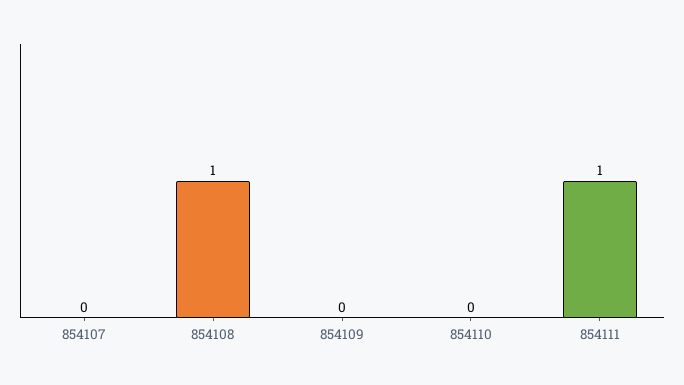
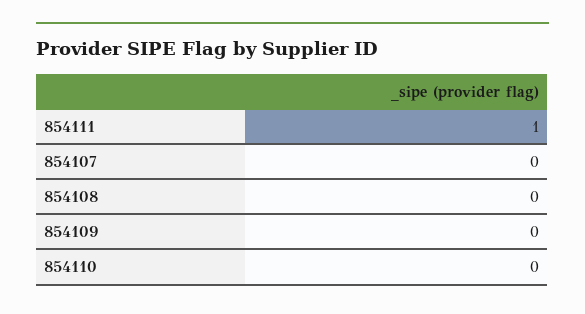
  {
    "854107": 0,
-   "854108": 1,
+   "854108": 0,
    "854109": 0,
    "854110": 0,
    "854111": 1
  }

